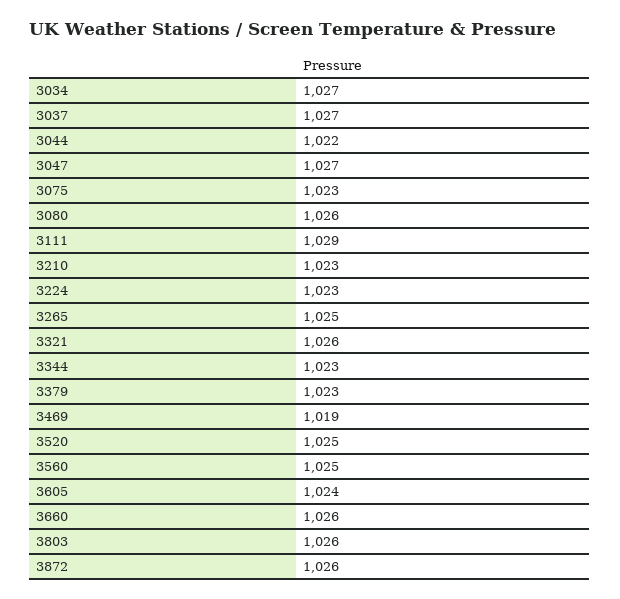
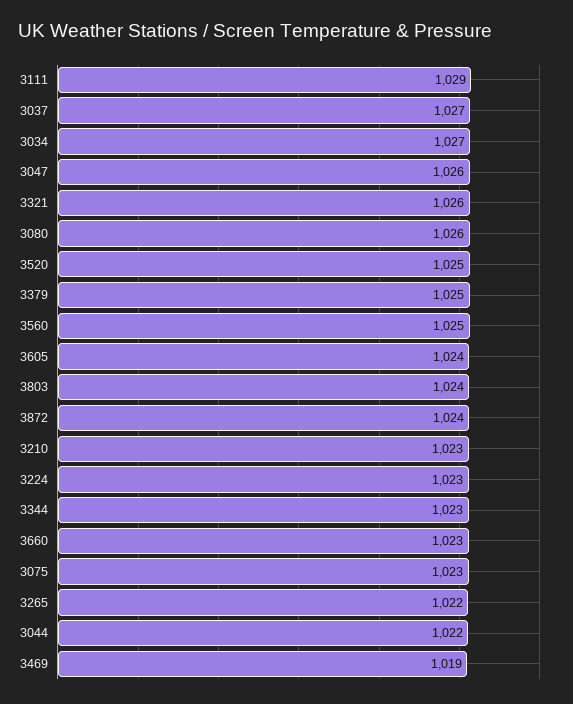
  {
    "3034": 1027,
    "3037": 1027,
    "3044": 1022,
-   "3047": 1027,
+   "3047": 1026,
    "3075": 1023,
    "3080": 1026,
    "3111": 1029,
    "3210": 1023,
    "3224": 1023,
-   "3265": 1025,
+   "3265": 1022,
    "3321": 1026,
    "3344": 1023,
-   "3379": 1023,
+   "3379": 1025,
    "3469": 1019,
    "3520": 1025,
    "3560": 1025,
    "3605": 1024,
-   "3660": 1026,
+   "3660": 1023,
-   "3803": 1026,
+   "3803": 1024,
-   "3872": 1026
+   "3872": 1024
  }

